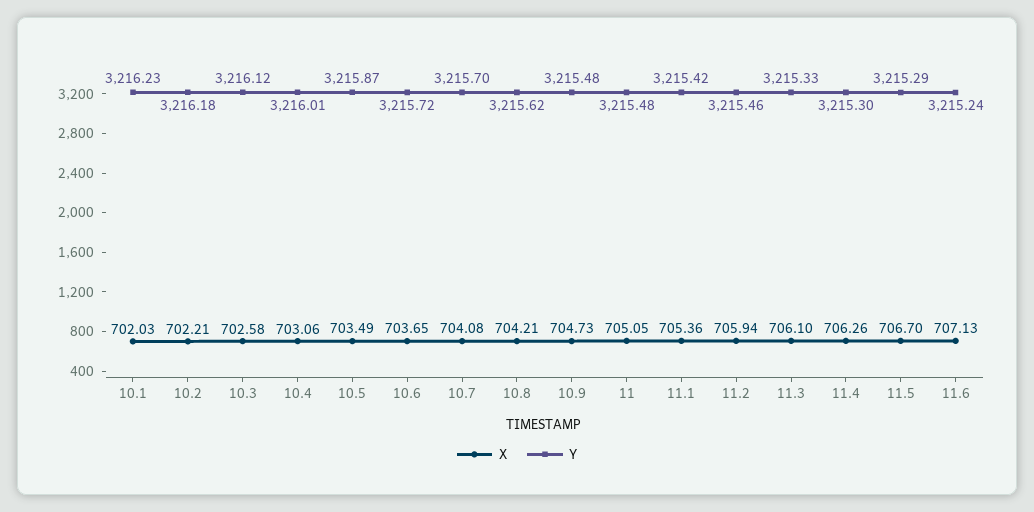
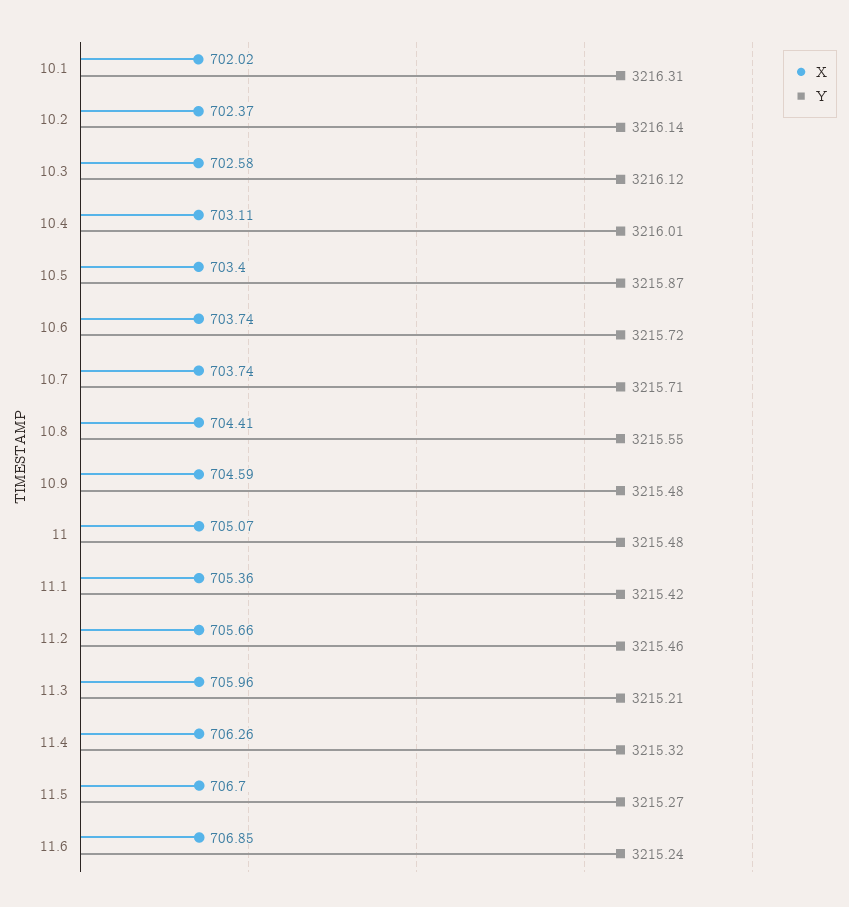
  {
    "X": {
-     "10.1": 702.03,
+     "10.1": 702.02,
-     "10.2": 702.21,
+     "10.2": 702.37,
      "10.3": 702.58,
-     "10.4": 703.06,
+     "10.4": 703.11,
-     "10.5": 703.49,
+     "10.5": 703.4,
-     "10.6": 703.65,
+     "10.6": 703.74,
-     "10.7": 704.08,
+     "10.7": 703.74,
-     "10.8": 704.21,
+     "10.8": 704.41,
-     "10.9": 704.73,
+     "10.9": 704.59,
-     "11": 705.05,
+     "11": 705.07,
      "11.1": 705.36,
-     "11.2": 705.94,
+     "11.2": 705.66,
-     "11.3": 706.1,
+     "11.3": 705.96,
      "11.4": 706.26,
      "11.5": 706.7,
-     "11.6": 707.13
+     "11.6": 706.85
    },
    "Y": {
-     "10.1": 3216.23,
+     "10.1": 3216.31,
-     "10.2": 3216.18,
+     "10.2": 3216.14,
      "10.3": 3216.12,
      "10.4": 3216.01,
      "10.5": 3215.87,
      "10.6": 3215.72,
-     "10.7": 3215.7,
+     "10.7": 3215.71,
-     "10.8": 3215.62,
+     "10.8": 3215.55,
      "10.9": 3215.48,
      "11": 3215.48,
      "11.1": 3215.42,
      "11.2": 3215.46,
-     "11.3": 3215.33,
+     "11.3": 3215.21,
-     "11.4": 3215.3,
+     "11.4": 3215.32,
-     "11.5": 3215.29,
+     "11.5": 3215.27,
      "11.6": 3215.24
    }
  }

